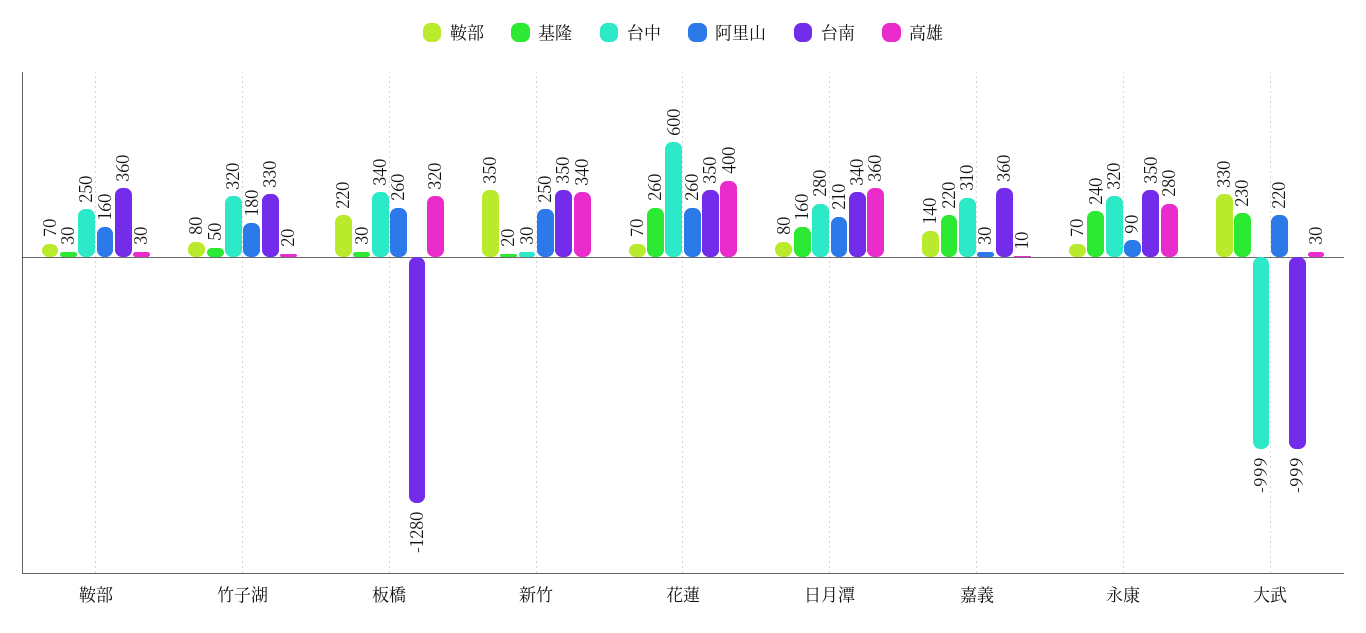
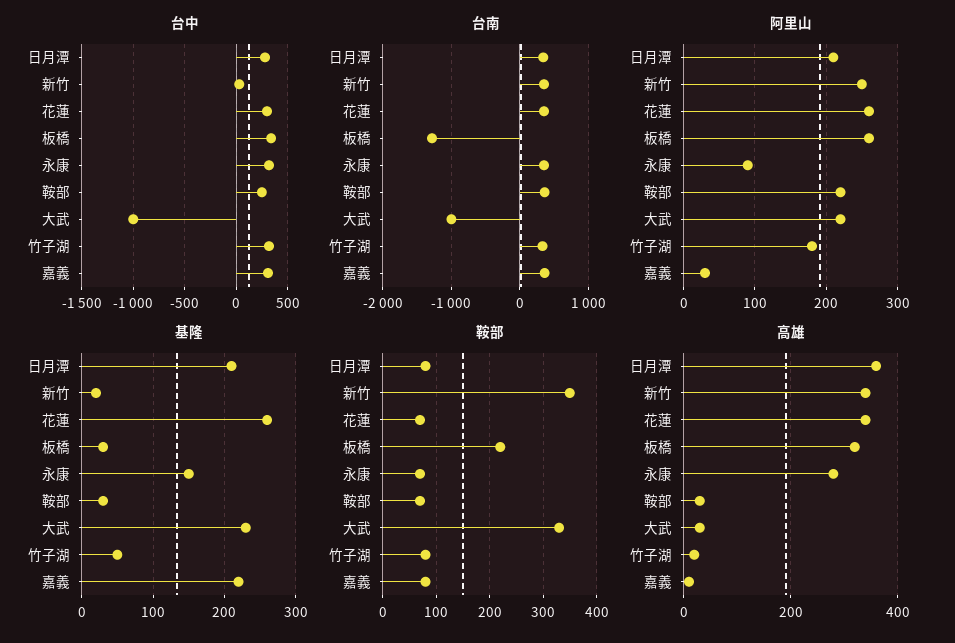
  {
    "鞍部": {
      "鞍部": 70,
      "竹子湖": 80,
      "板橋": 220,
      "新竹": 350,
      "花蓮": 70,
      "日月潭": 80,
-     "嘉義": 140,
+     "嘉義": 80,
      "永康": 70,
      "大武": 330
    },
    "基隆": {
      "鞍部": 30,
      "竹子湖": 50,
      "板橋": 30,
      "新竹": 20,
      "花蓮": 260,
-     "日月潭": 160,
+     "日月潭": 210,
      "嘉義": 220,
-     "永康": 240,
+     "永康": 150,
      "大武": 230
    },
    "台中": {
      "鞍部": 250,
      "竹子湖": 320,
      "板橋": 340,
      "新竹": 30,
-     "花蓮": 600,
+     "花蓮": 300,
      "日月潭": 280,
      "嘉義": 310,
      "永康": 320,
      "大武": -999
    },
    "阿里山": {
-     "鞍部": 160,
+     "鞍部": 220,
      "竹子湖": 180,
      "板橋": 260,
      "新竹": 250,
      "花蓮": 260,
      "日月潭": 210,
      "嘉義": 30,
      "永康": 90,
      "大武": 220
    },
    "台南": {
      "鞍部": 360,
      "竹子湖": 330,
      "板橋": -1280,
      "新竹": 350,
      "花蓮": 350,
      "日月潭": 340,
      "嘉義": 360,
      "永康": 350,
      "大武": -999
    },
    "高雄": {
      "鞍部": 30,
      "竹子湖": 20,
      "板橋": 320,
      "新竹": 340,
-     "花蓮": 400,
+     "花蓮": 340,
      "日月潭": 360,
      "嘉義": 10,
      "永康": 280,
      "大武": 30
    }
  }

